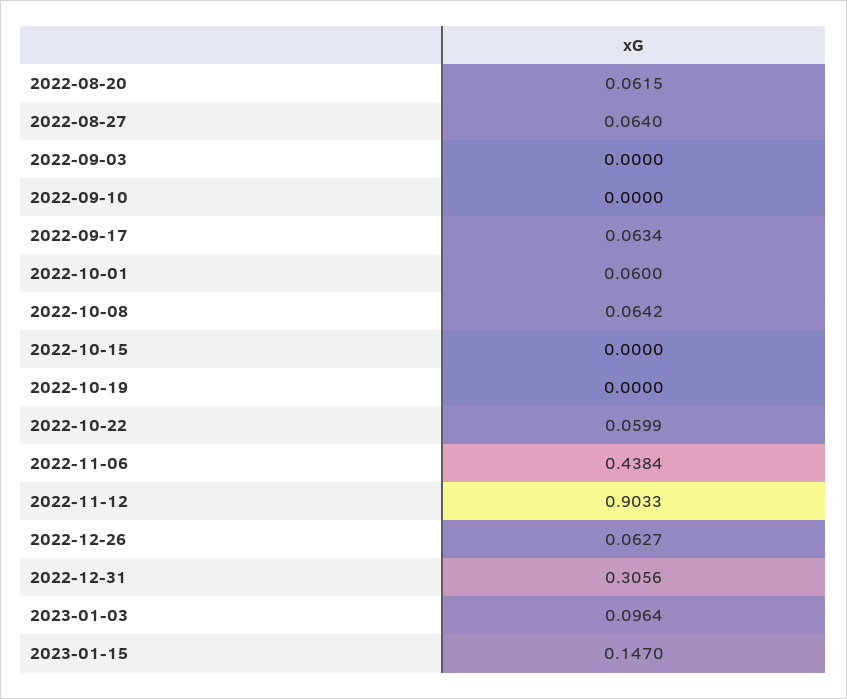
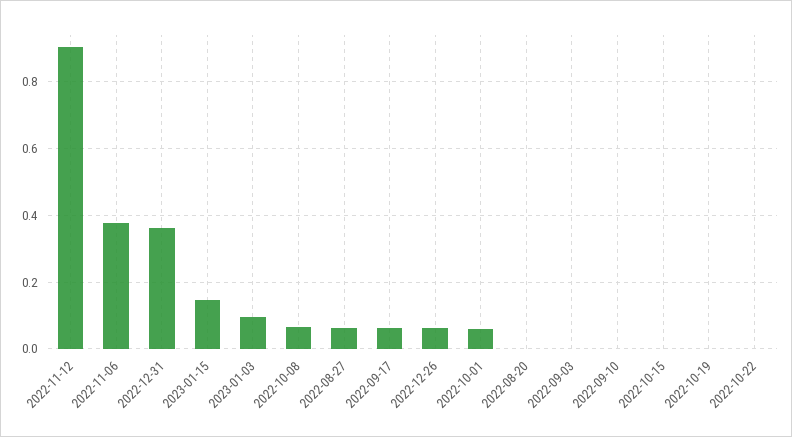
  {
-   "2022-08-20": 0.0615,
+   "2022-08-20": 0,
    "2022-08-27": 0.064,
    "2022-09-03": 0,
    "2022-09-10": 0,
    "2022-09-17": 0.0634,
    "2022-10-01": 0.06,
    "2022-10-08": 0.0642,
    "2022-10-15": 0,
    "2022-10-19": 0,
-   "2022-10-22": 0.0599,
+   "2022-10-22": 0,
-   "2022-11-06": 0.4384,
+   "2022-11-06": 0.38,
    "2022-11-12": 0.9033,
    "2022-12-26": 0.0627,
-   "2022-12-31": 0.3056,
+   "2022-12-31": 0.36,
    "2023-01-03": 0.0964,
    "2023-01-15": 0.147
  }

